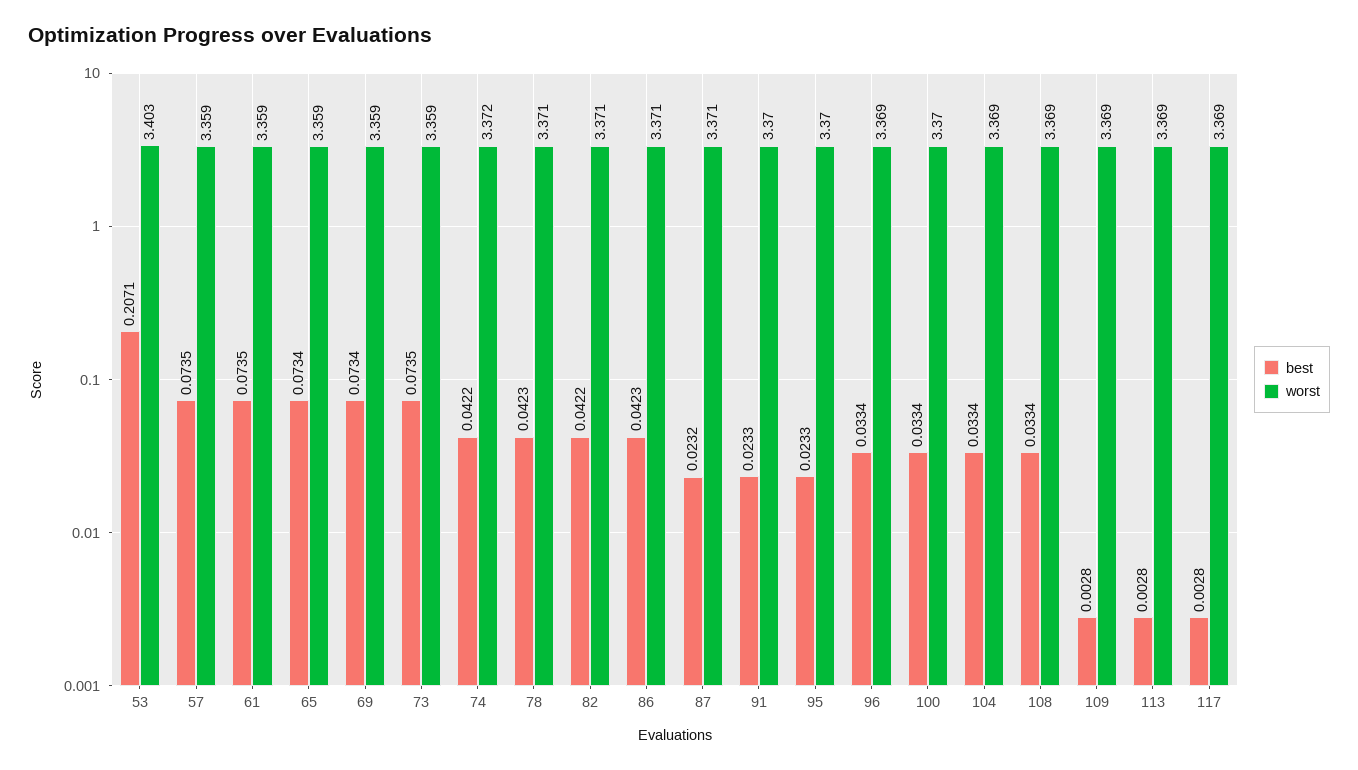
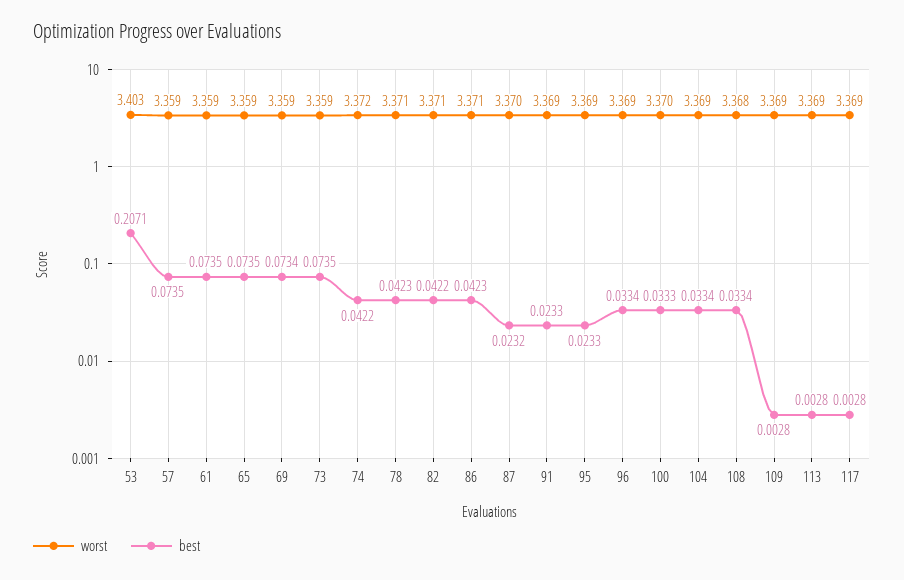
  {
    "best": {
      "53": 0.2071,
      "57": 0.0735,
      "61": 0.0735,
-     "65": 0.0734,
+     "65": 0.0735,
      "69": 0.0734,
      "73": 0.0735,
      "74": 0.0422,
      "78": 0.0423,
      "82": 0.0422,
      "86": 0.0423,
      "87": 0.0232,
      "91": 0.0233,
      "95": 0.0233,
      "96": 0.0334,
-     "100": 0.0334,
+     "100": 0.0333,
      "104": 0.0334,
      "108": 0.0334,
      "109": 0.0028,
      "113": 0.0028,
      "117": 0.0028
    },
    "worst": {
      "53": 3.403,
      "57": 3.359,
      "61": 3.359,
      "65": 3.359,
      "69": 3.359,
      "73": 3.359,
      "74": 3.372,
      "78": 3.371,
      "82": 3.371,
      "86": 3.371,
-     "87": 3.371,
+     "87": 3.37,
-     "91": 3.37,
+     "91": 3.369,
-     "95": 3.37,
+     "95": 3.369,
      "96": 3.369,
      "100": 3.37,
      "104": 3.369,
-     "108": 3.369,
+     "108": 3.368,
      "109": 3.369,
      "113": 3.369,
      "117": 3.369
    }
  }

